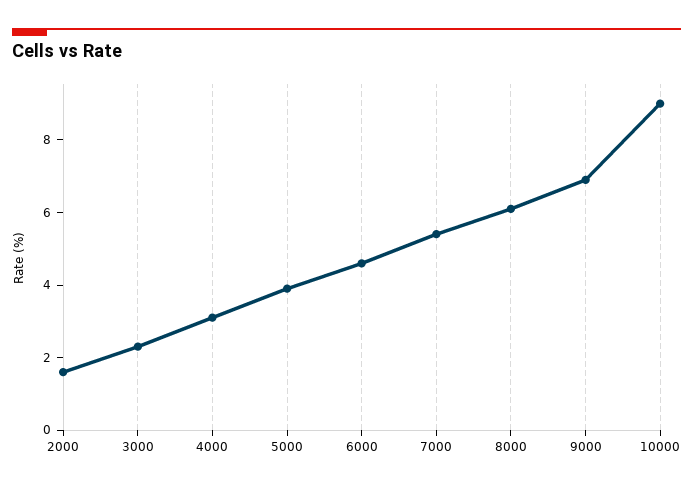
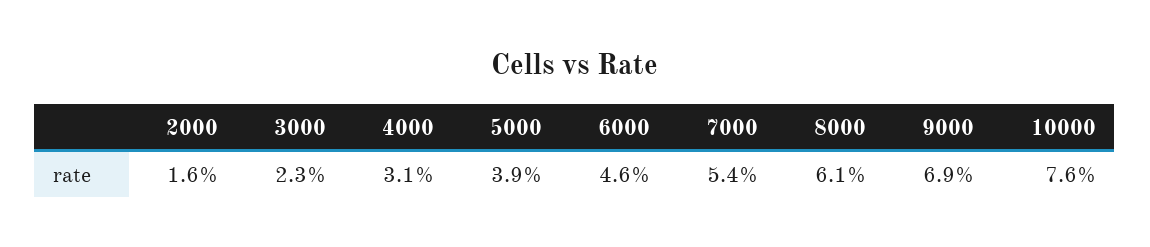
  {
    "2000": 1.6,
    "3000": 2.3,
    "4000": 3.1,
    "5000": 3.9,
    "6000": 4.6,
    "7000": 5.4,
    "8000": 6.1,
    "9000": 6.9,
-   "10000": 9
+   "10000": 7.6
  }

